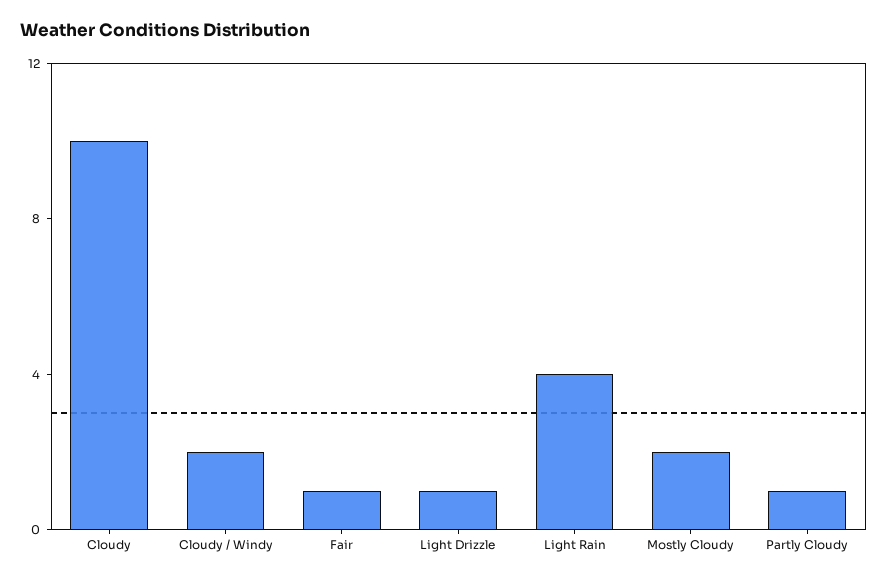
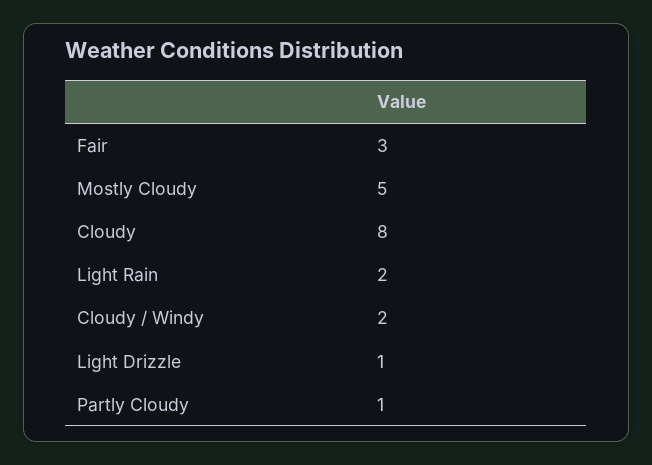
  {
-   "Cloudy": 10,
+   "Cloudy": 8,
    "Cloudy / Windy": 2,
-   "Fair": 1,
+   "Fair": 3,
    "Light Drizzle": 1,
-   "Light Rain": 4,
+   "Light Rain": 2,
-   "Mostly Cloudy": 2,
+   "Mostly Cloudy": 5,
    "Partly Cloudy": 1
  }

